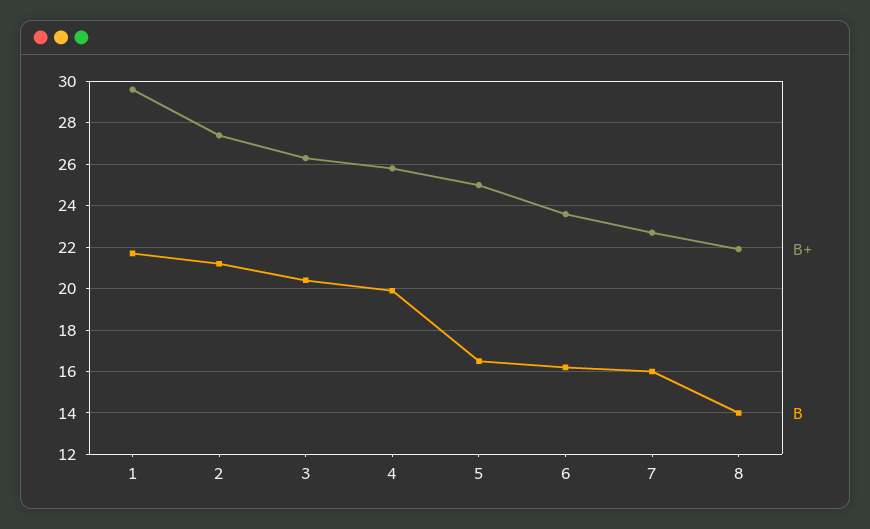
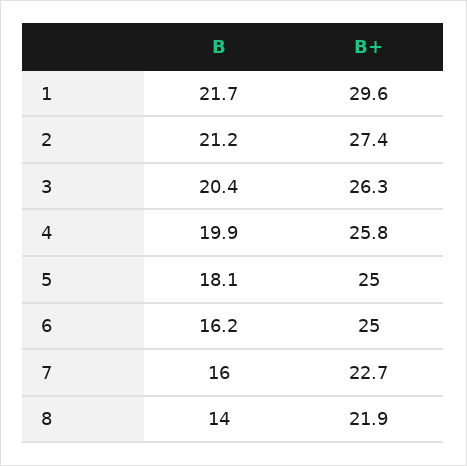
  {
    "B+": {
      "1": 29.6,
      "2": 27.4,
      "3": 26.3,
      "4": 25.8,
      "5": 25,
-     "6": 23.5,
+     "6": 25,
      "7": 22.7,
      "8": 21.9
    },
    "B": {
      "1": 21.7,
      "2": 21.2,
      "3": 20.4,
      "4": 19.9,
-     "5": 16.5,
+     "5": 18.1,
      "6": 16.2,
      "7": 16,
      "8": 14
    }
  }

